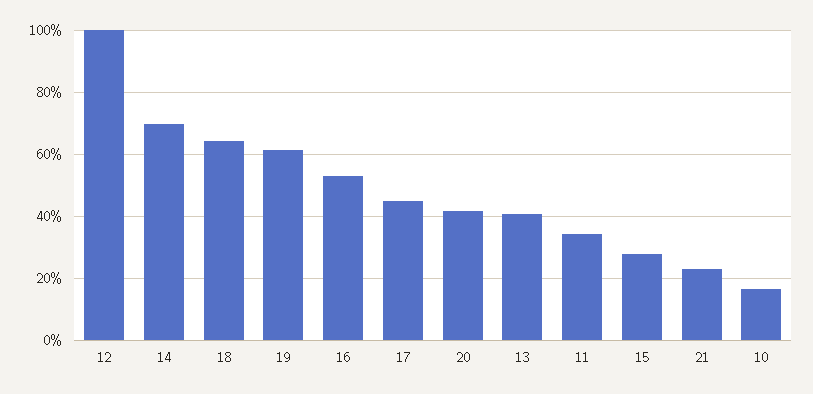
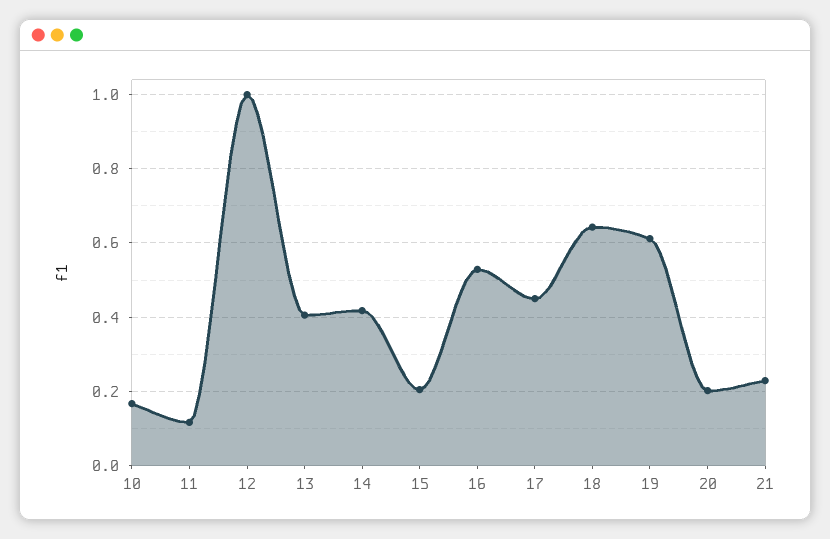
  {
    "12": 1,
-   "14": 0.7,
+   "14": 0.42,
    "18": 0.64,
    "19": 0.62,
    "16": 0.52,
    "17": 0.46,
-   "20": 0.42,
+   "20": 0.2,
    "13": 0.4,
-   "11": 0.34,
+   "11": 0.12,
-   "15": 0.28,
+   "15": 0.2,
    "21": 0.22,
    "10": 0.16
  }

